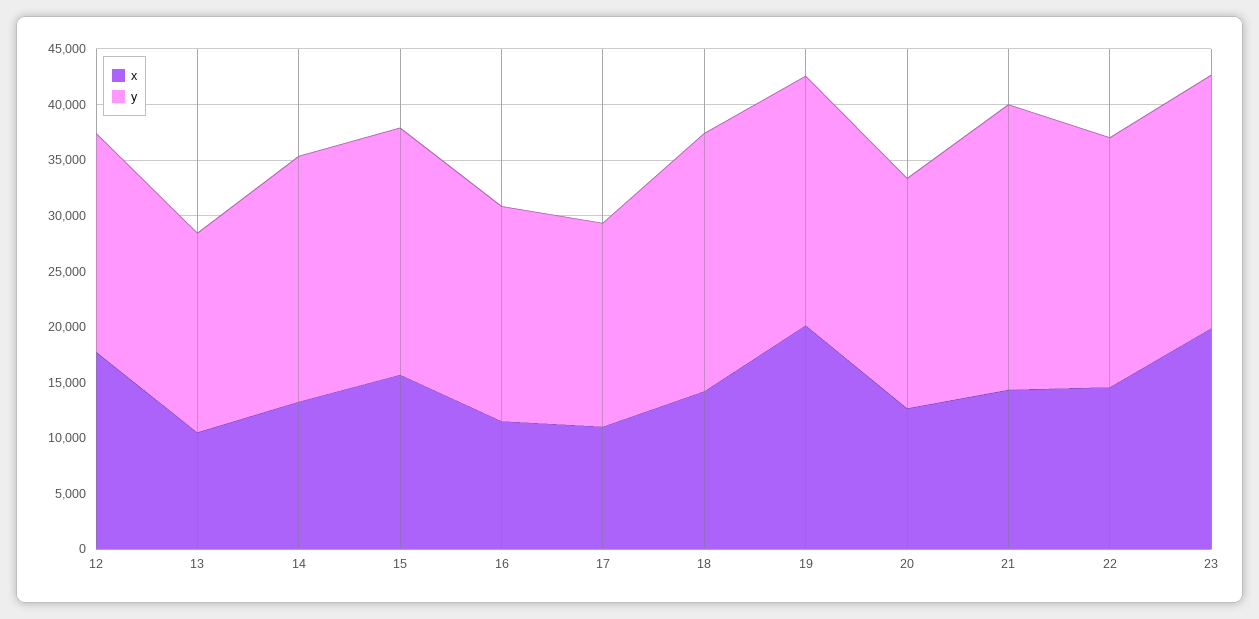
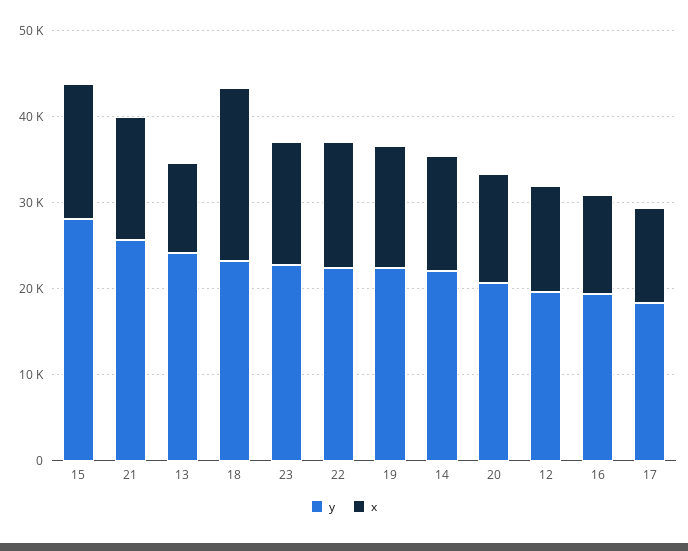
  {
    "x": {
-     "12": 18000,
+     "12": 12000,
      "13": 11000,
      "14": 13000,
      "15": 16000,
      "16": 12000,
      "17": 11000,
-     "18": 14000,
+     "18": 20000,
-     "19": 20000,
+     "19": 14000,
      "20": 13000,
      "21": 14000,
      "22": 15000,
-     "23": 20000
+     "23": 14000
    },
    "y": {
      "12": 20000,
-     "13": 18000,
+     "13": 24000,
      "14": 22000,
-     "15": 22000,
+     "15": 28000,
      "16": 19000,
      "17": 18000,
      "18": 23000,
      "19": 22000,
      "20": 21000,
      "21": 26000,
      "22": 22000,
      "23": 23000
    }
  }

